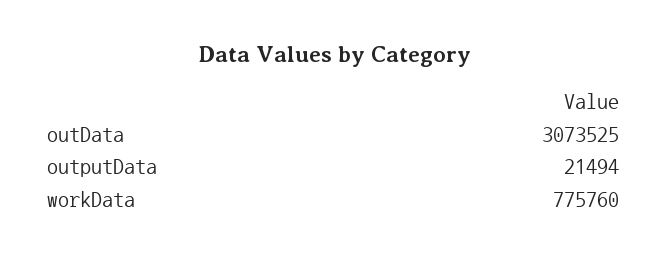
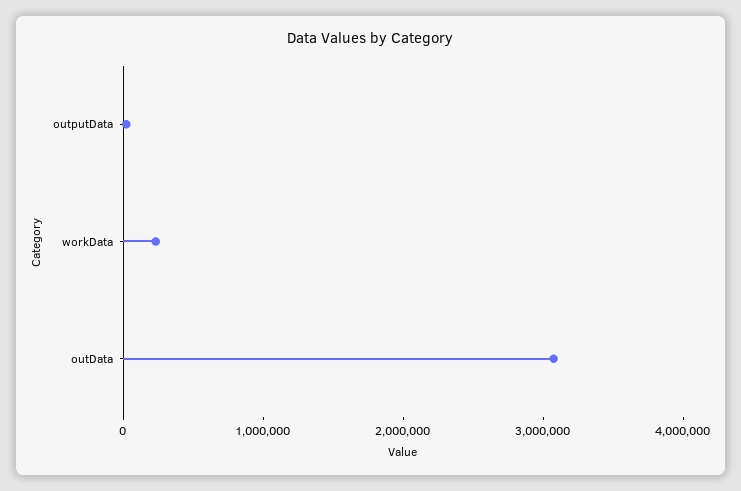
  {
    "outData": 3073525,
    "outputData": 21494,
-   "workData": 775760
+   "workData": 200000
  }

